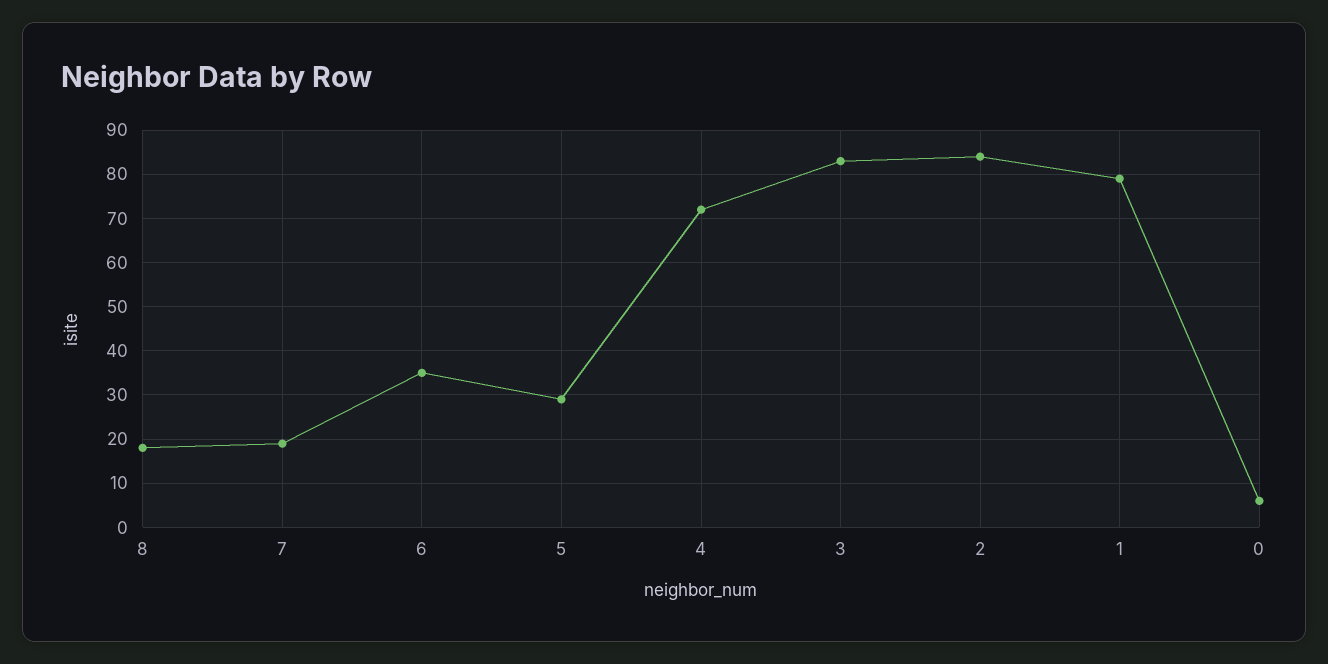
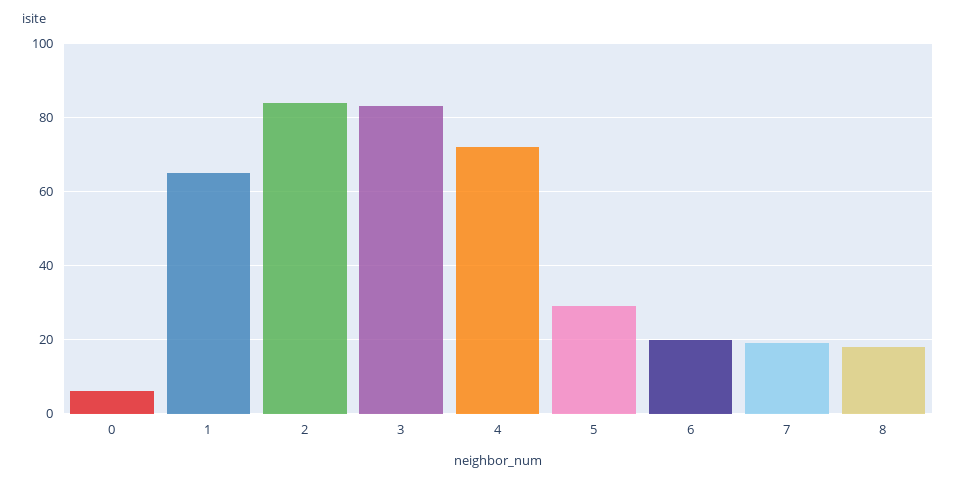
  {
    "8": 20,
    "7": 20,
-   "6": 35,
+   "6": 20,
    "5": 30,
    "4": 70,
    "3": 85,
    "2": 85,
-   "1": 80,
+   "1": 65,
    "0": 5
  }

